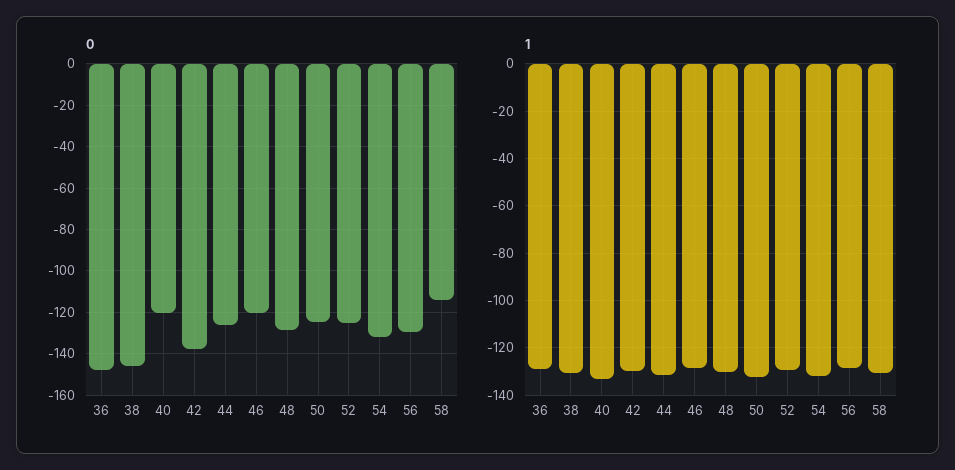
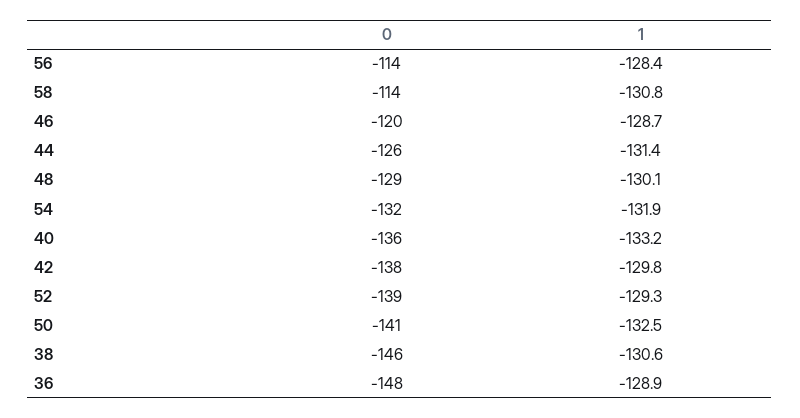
  {
    "0": {
      "36": -148,
      "38": -146,
-     "40": -120,
+     "40": -136,
      "42": -138,
      "44": -126,
      "46": -120,
      "48": -129,
-     "50": -125,
+     "50": -141,
-     "52": -125,
+     "52": -139,
      "54": -132,
-     "56": -130,
+     "56": -114,
      "58": -114
    },
    "1": {
      "36": -128.9,
      "38": -130.6,
      "40": -133.2,
      "42": -129.8,
      "44": -131.4,
      "46": -128.7,
      "48": -130.1,
      "50": -132.5,
      "52": -129.3,
      "54": -131.9,
      "56": -128.4,
      "58": -130.8
    }
  }

